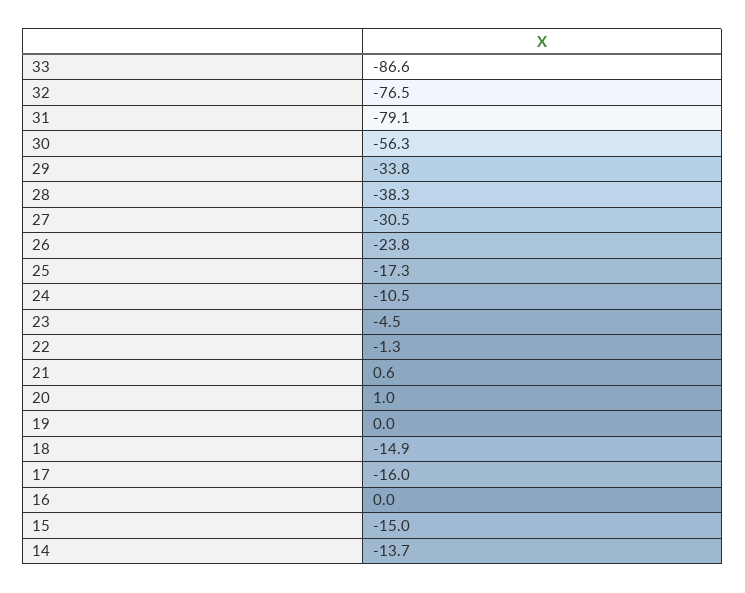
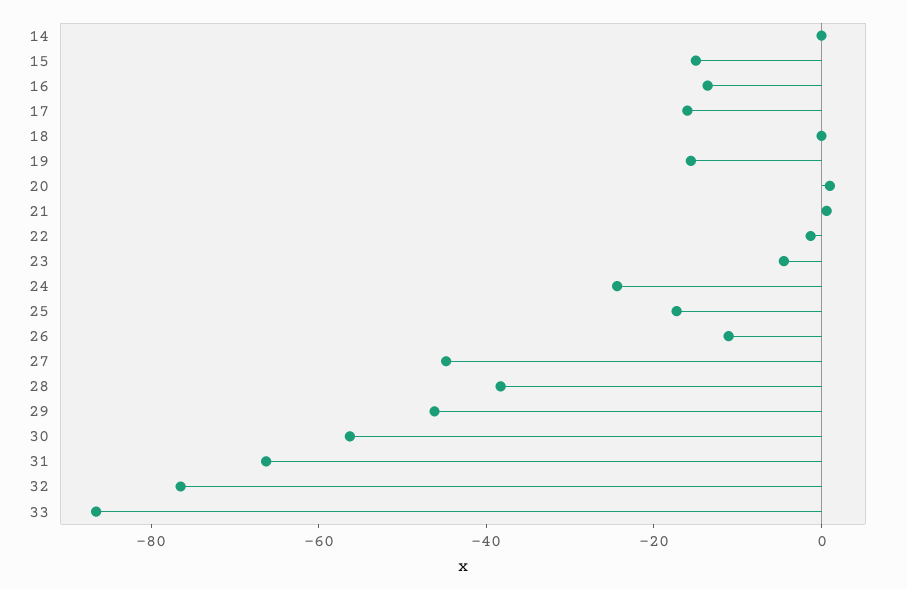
  {
    "33": -86.6,
    "32": -76.5,
-   "31": -79.1,
+   "31": -65,
    "30": -56.3,
-   "29": -33.8,
+   "29": -45,
    "28": -38.3,
-   "27": -30.5,
+   "27": -45,
-   "26": -23.8,
+   "26": -10,
    "25": -17.3,
-   "24": -10.5,
+   "24": -25,
    "23": -4.5,
    "22": -1.3,
    "21": 0.6,
    "20": 1,
-   "19": 0,
+   "19": -15,
-   "18": -14.9,
+   "18": 0,
    "17": -16,
-   "16": 0,
+   "16": -15,
    "15": -15,
-   "14": -13.7
+   "14": 0
  }

